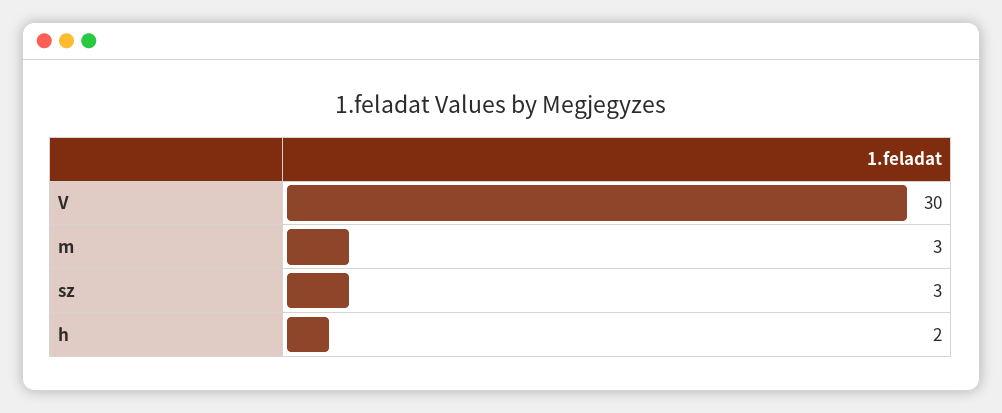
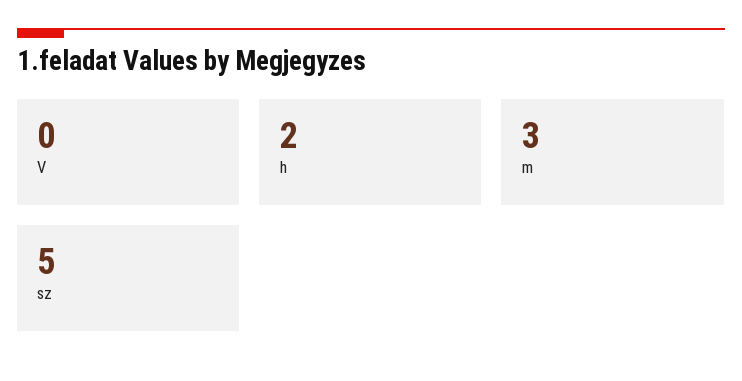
  {
-   "V": 30,
+   "V": 0,
    "m": 3,
-   "sz": 3,
+   "sz": 5,
    "h": 2
  }

